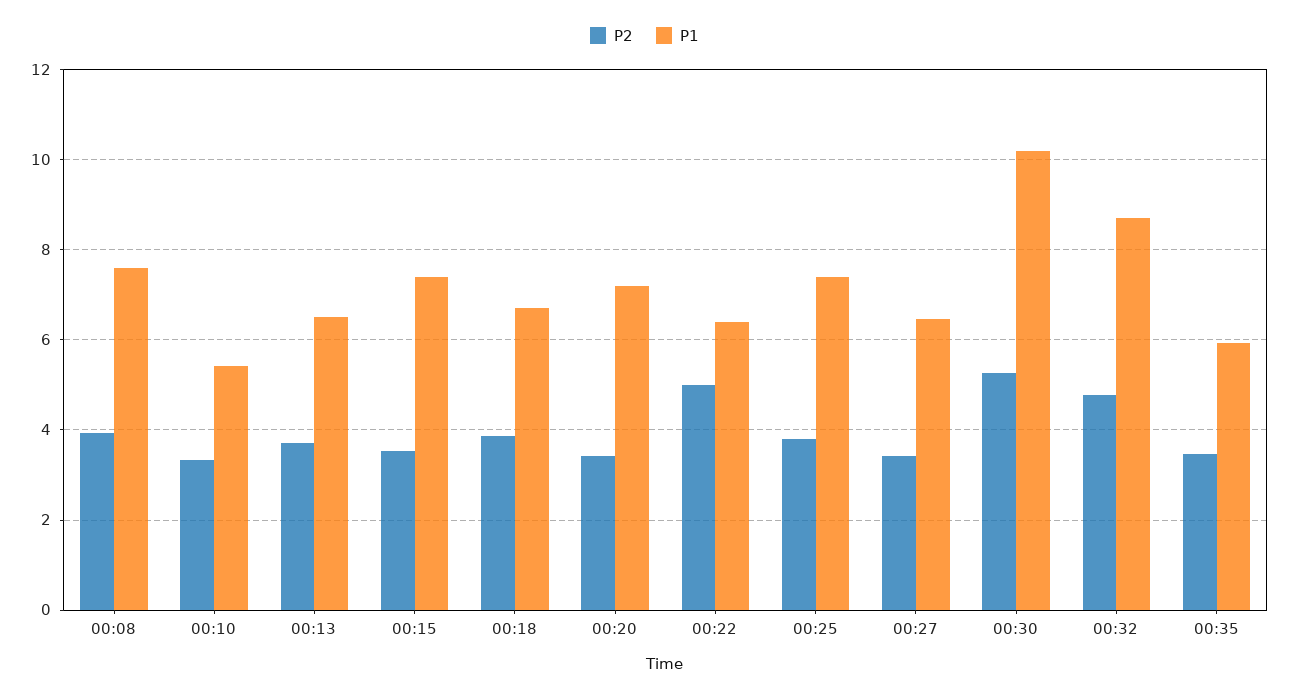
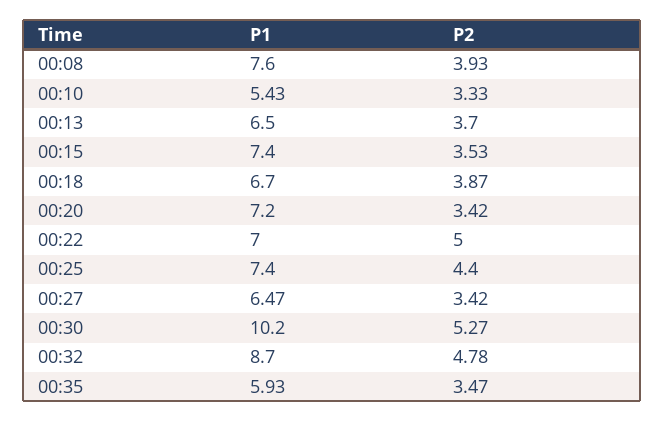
  {
    "P2": {
      "00:08": 3.93,
      "00:10": 3.33,
      "00:13": 3.7,
      "00:15": 3.53,
      "00:18": 3.87,
      "00:20": 3.42,
      "00:22": 5,
-     "00:25": 3.8,
+     "00:25": 4.4,
      "00:27": 3.42,
      "00:30": 5.27,
      "00:32": 4.78,
      "00:35": 3.47
    },
    "P1": {
      "00:08": 7.6,
      "00:10": 5.43,
      "00:13": 6.5,
      "00:15": 7.4,
      "00:18": 6.7,
      "00:20": 7.2,
-     "00:22": 6.4,
+     "00:22": 7,
      "00:25": 7.4,
      "00:27": 6.47,
      "00:30": 10.2,
      "00:32": 8.7,
      "00:35": 5.93
    }
  }

